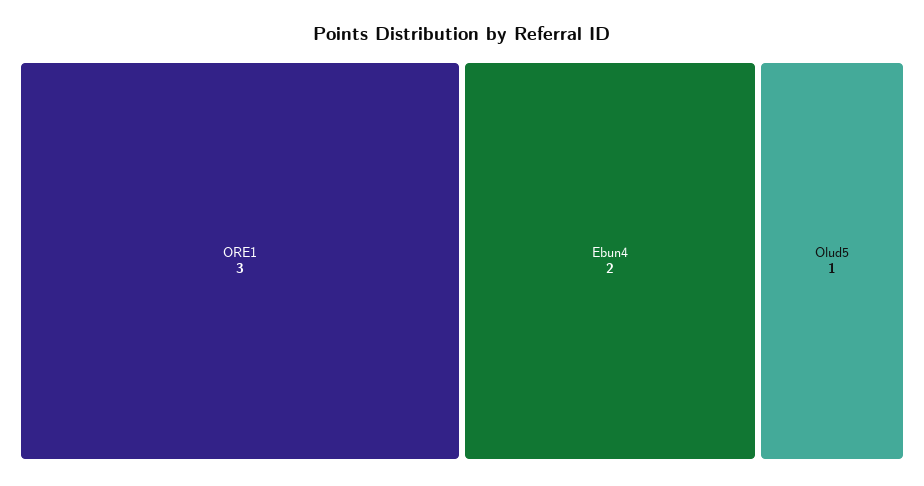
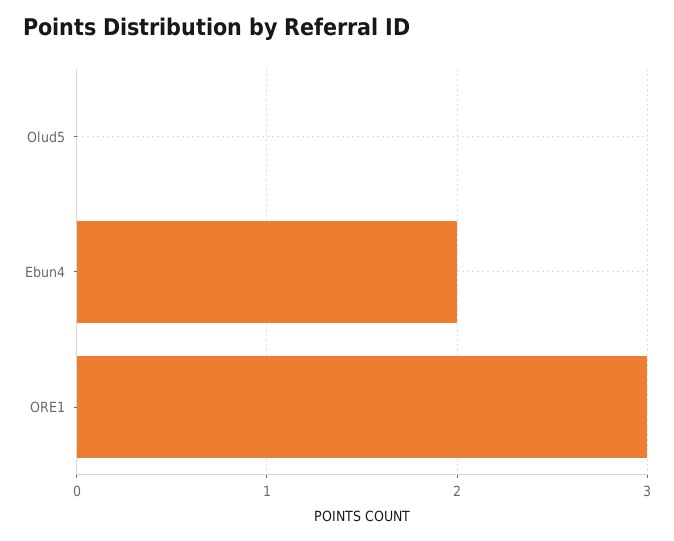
  {
    "ORE1": 3,
    "Ebun4": 2,
-   "Olud5": 1
+   "Olud5": 0
  }

